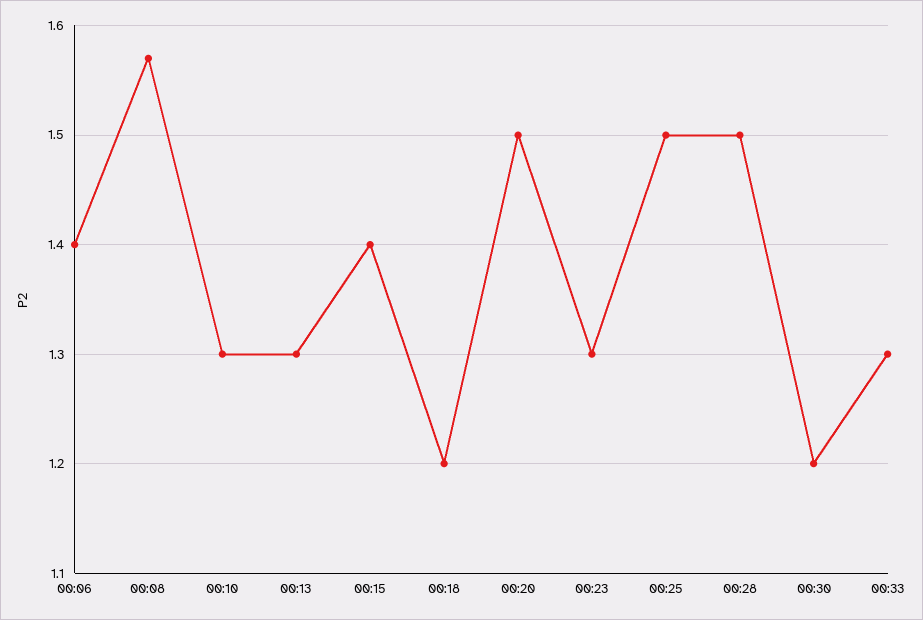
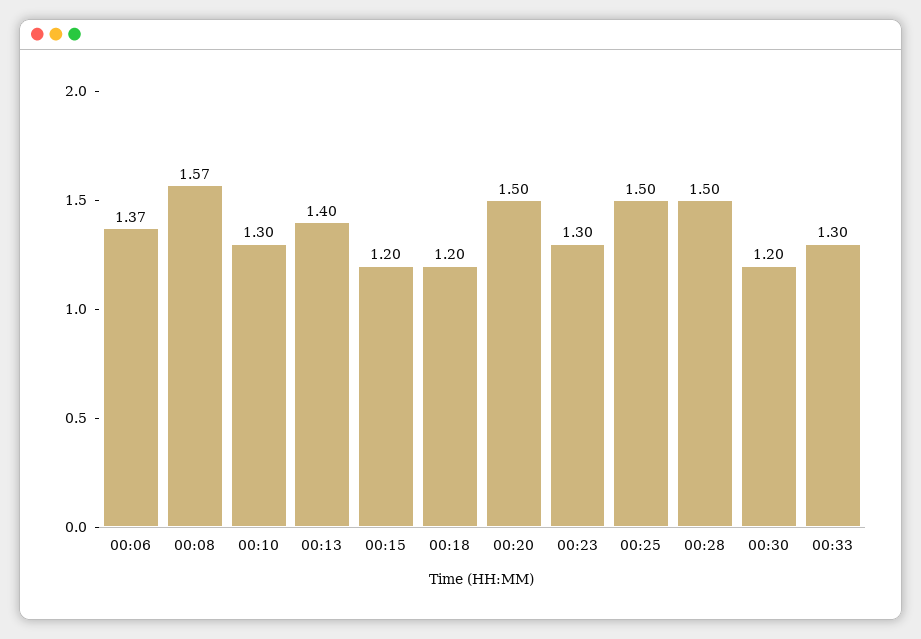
  {
-   "00:06": 1.4,
+   "00:06": 1.37,
    "00:08": 1.57,
    "00:10": 1.3,
-   "00:13": 1.3,
+   "00:13": 1.4,
-   "00:15": 1.4,
+   "00:15": 1.2,
    "00:18": 1.2,
    "00:20": 1.5,
    "00:23": 1.3,
    "00:25": 1.5,
    "00:28": 1.5,
    "00:30": 1.2,
    "00:33": 1.3
  }

